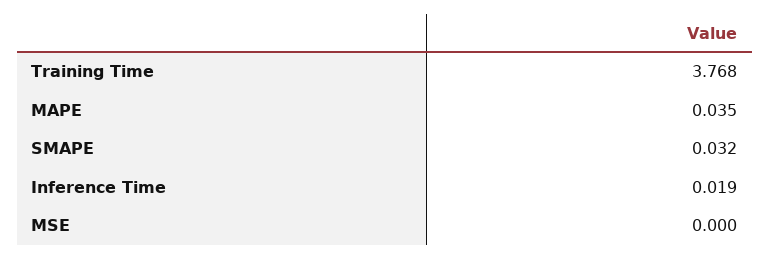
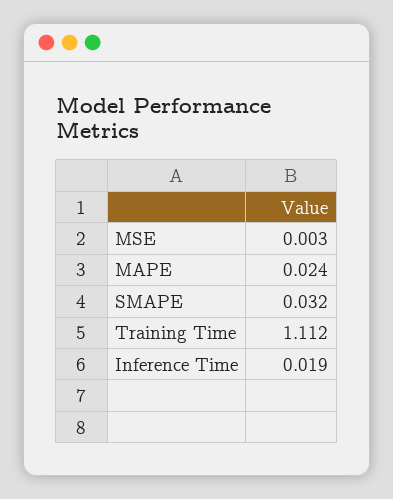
  {
-   "Training Time": 3.768,
+   "Training Time": 1.112,
-   "MAPE": 0.035,
+   "MAPE": 0.024,
    "SMAPE": 0.032,
    "Inference Time": 0.019,
-   "MSE": 0
+   "MSE": 0.003
  }

